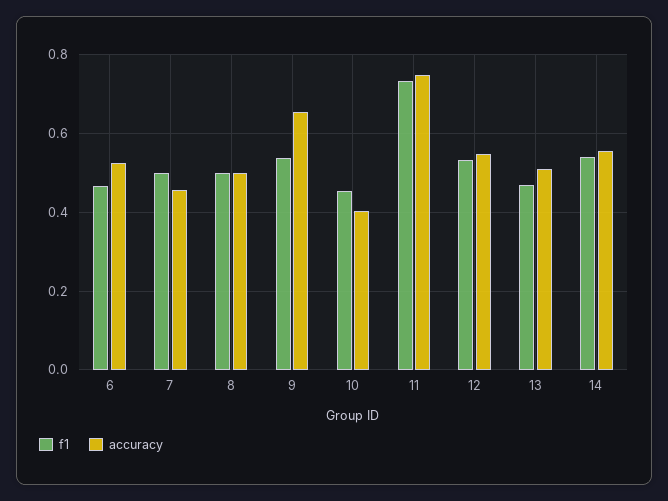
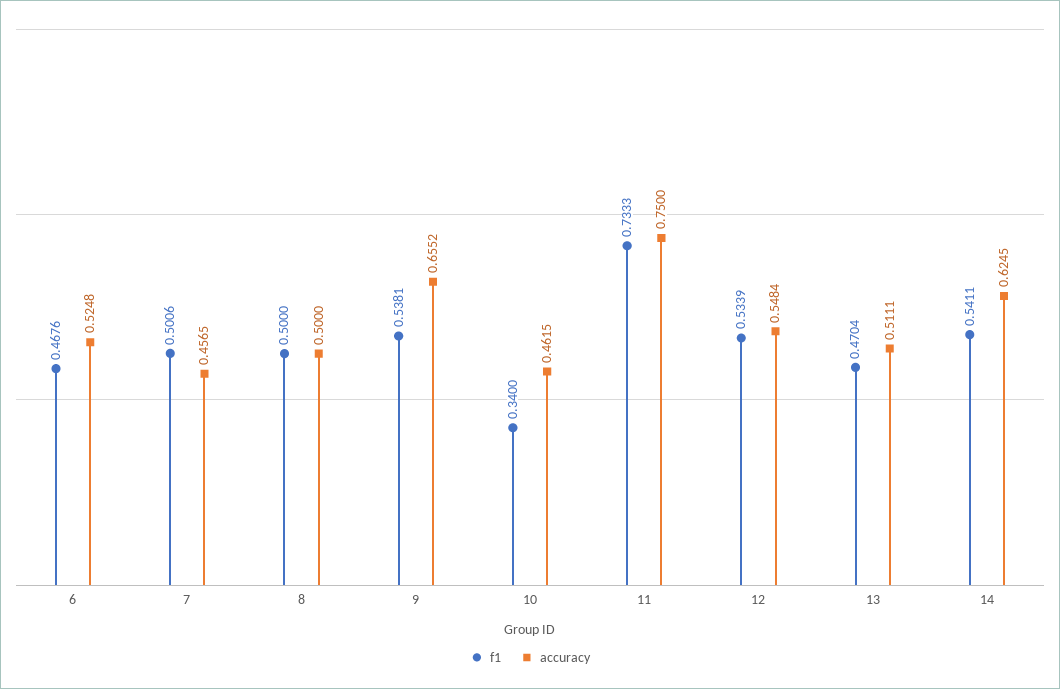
  {
    "f1": {
      "6": 0.4676,
      "7": 0.5006,
      "8": 0.5,
      "9": 0.5381,
-     "10": 0.46,
+     "10": 0.34,
      "11": 0.7333,
      "12": 0.5339,
      "13": 0.4704,
      "14": 0.5411
    },
    "accuracy": {
      "6": 0.5248,
      "7": 0.4565,
      "8": 0.5,
      "9": 0.6552,
-     "10": 0.4,
+     "10": 0.4615,
      "11": 0.75,
      "12": 0.5484,
      "13": 0.5111,
-     "14": 0.56
+     "14": 0.6245
    }
  }

